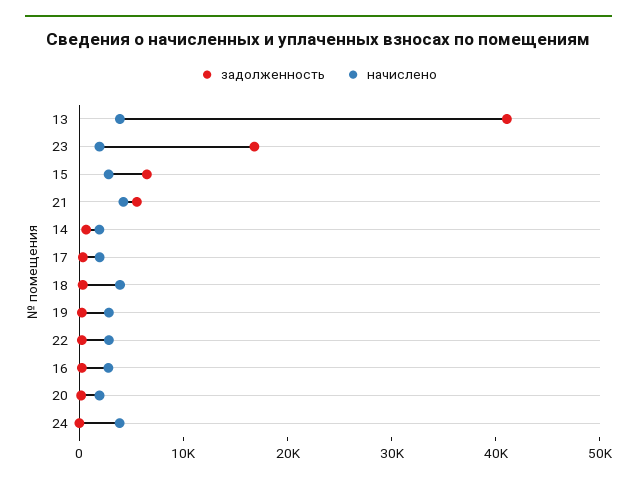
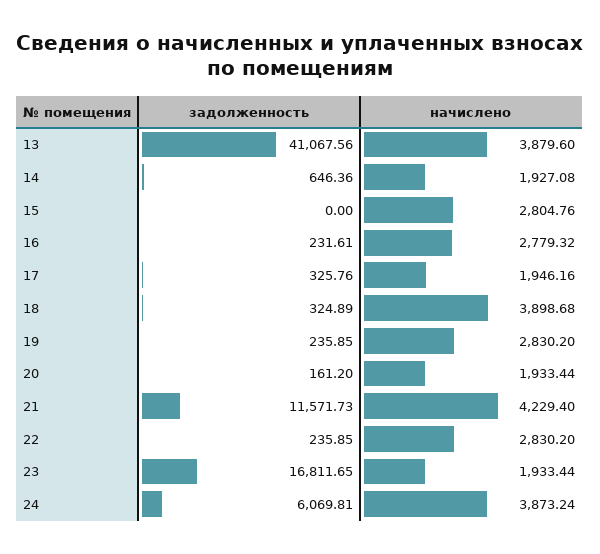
  {
    "задолженность": {
      "13": 41067.56,
      "23": 16811.65,
-     "15": 6000,
+     "15": 0,
-     "21": 6000,
+     "21": 11571.73,
      "14": 646.36,
      "17": 325.76,
      "18": 324.89,
      "19": 235.85,
      "22": 235.85,
      "16": 231.61,
      "20": 161.2,
-     "24": 0
+     "24": 6069.81
    },
    "начислено": {
      "13": 3879.6,
      "23": 1933.44,
      "15": 2804.76,
      "21": 4229.4,
      "14": 1927.08,
      "17": 1946.16,
      "18": 3898.68,
      "19": 2830.2,
      "22": 2830.2,
      "16": 2779.32,
      "20": 1933.44,
      "24": 3873.24
    }
  }

